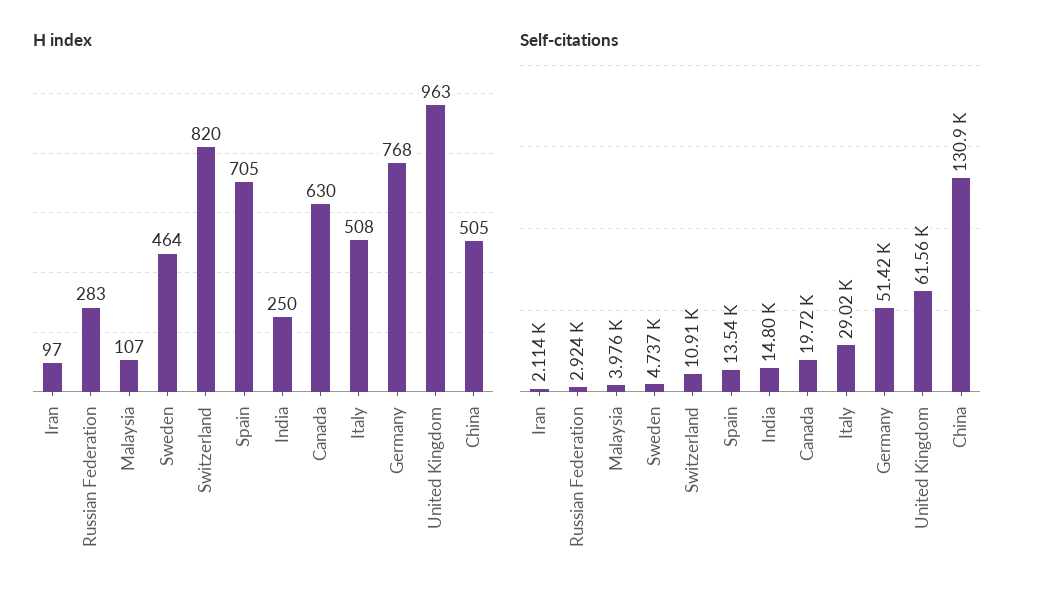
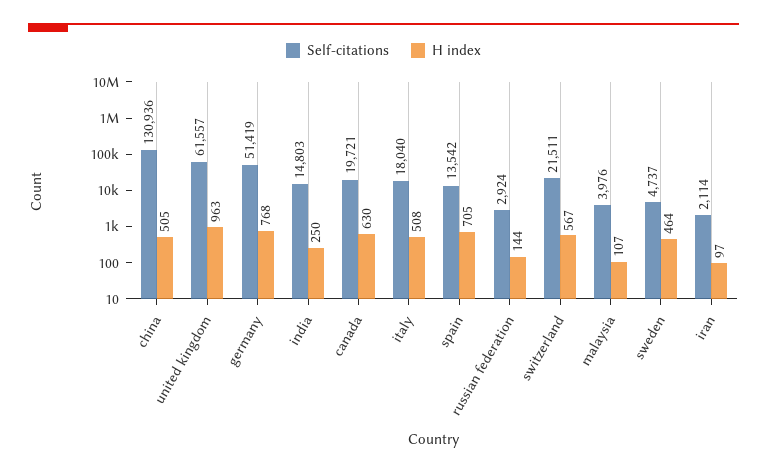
  {
    "H index": {
      "Iran": 97,
-     "Russian Federation": 283,
+     "Russian Federation": 144,
      "Malaysia": 107,
      "Sweden": 464,
-     "Switzerland": 820,
+     "Switzerland": 567,
      "Spain": 705,
      "India": 250,
      "Canada": 630,
      "Italy": 508,
      "Germany": 768,
      "United Kingdom": 963,
      "China": 505
    },
    "Self-citations": {
      "Iran": 2114,
      "Russian Federation": 2924,
      "Malaysia": 3976,
      "Sweden": 4737,
-     "Switzerland": 10910,
+     "Switzerland": 21511,
      "Spain": 13542,
      "India": 14803,
      "Canada": 19721,
-     "Italy": 29020,
+     "Italy": 18040,
      "Germany": 51419,
      "United Kingdom": 61557,
      "China": 130936
    }
  }

